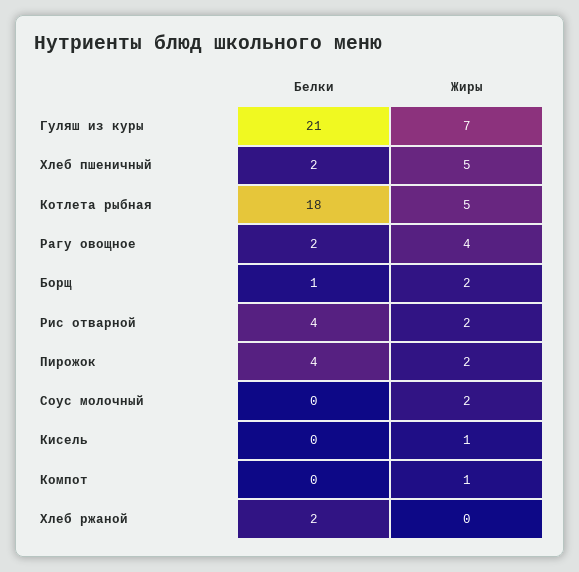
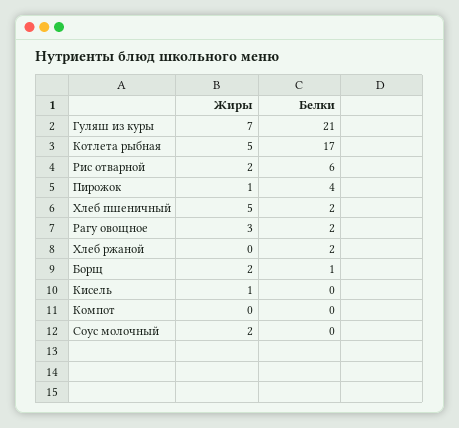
  {
    "Белки": {
      "Гуляш из куры": 21,
      "Хлеб пшеничный": 2,
-     "Котлета рыбная": 18,
+     "Котлета рыбная": 17,
      "Рагу овощное": 2,
      "Борщ": 1,
-     "Рис отварной": 4,
+     "Рис отварной": 6,
      "Пирожок": 4,
      "Соус молочный": 0,
      "Кисель": 0,
      "Компот": 0,
      "Хлеб ржаной": 2
    },
    "Жиры": {
      "Гуляш из куры": 7,
      "Хлеб пшеничный": 5,
      "Котлета рыбная": 5,
-     "Рагу овощное": 4,
+     "Рагу овощное": 3,
      "Борщ": 2,
      "Рис отварной": 2,
-     "Пирожок": 2,
+     "Пирожок": 1,
      "Соус молочный": 2,
      "Кисель": 1,
-     "Компот": 1,
+     "Компот": 0,
      "Хлеб ржаной": 0
    }
  }

